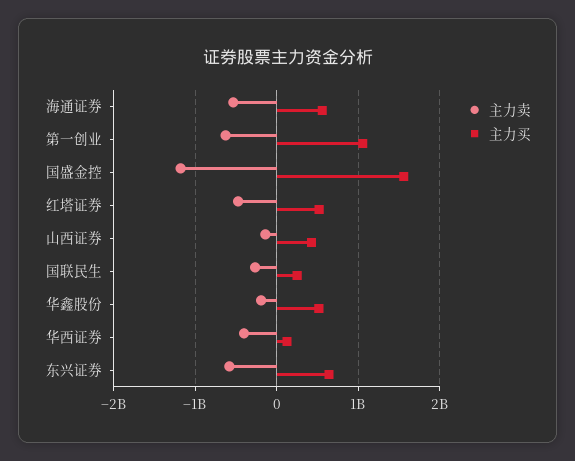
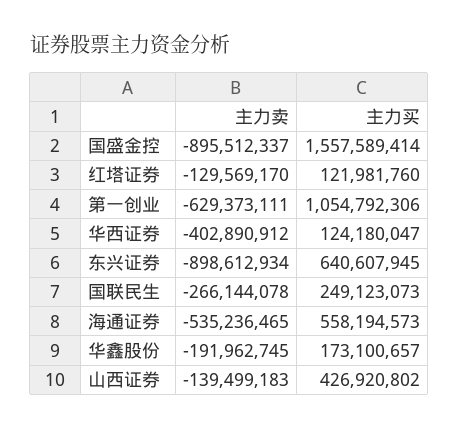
  {
    "主力卖": {
      "海通证券": -535236465,
      "第一创业": -629373111,
-     "国盛金控": -1200000000,
+     "国盛金控": -895512337,
-     "红塔证券": -500000000,
+     "红塔证券": -129569170,
      "山西证券": -139499183,
      "国联民生": -266144078,
      "华鑫股份": -191962745,
      "华西证券": -402890912,
-     "东兴证券": -600000000
+     "东兴证券": -898612934
    },
    "主力买": {
      "海通证券": 558194573,
      "第一创业": 1054792306,
      "国盛金控": 1557589414,
-     "红塔证券": 500000000,
+     "红塔证券": 121981760,
      "山西证券": 426920802,
      "国联民生": 249123073,
-     "华鑫股份": 500000000,
+     "华鑫股份": 173100657,
      "华西证券": 124180047,
      "东兴证券": 640607945
    }
  }

